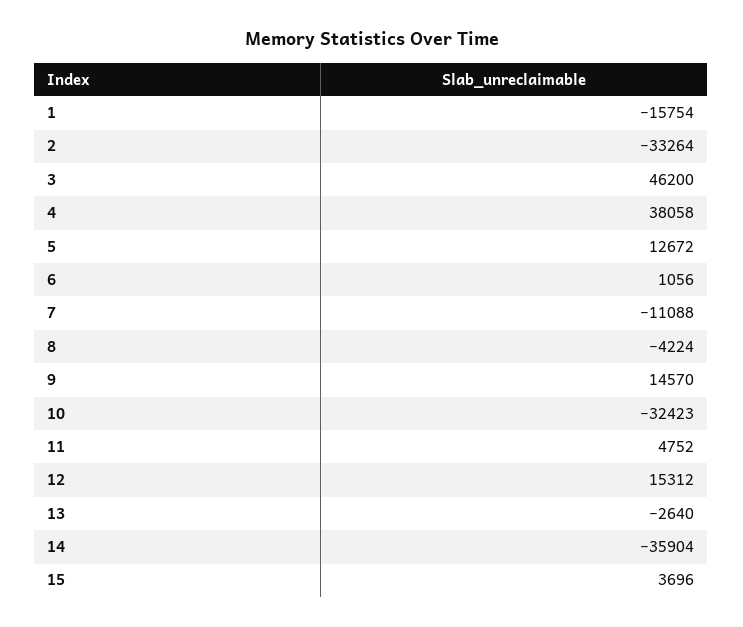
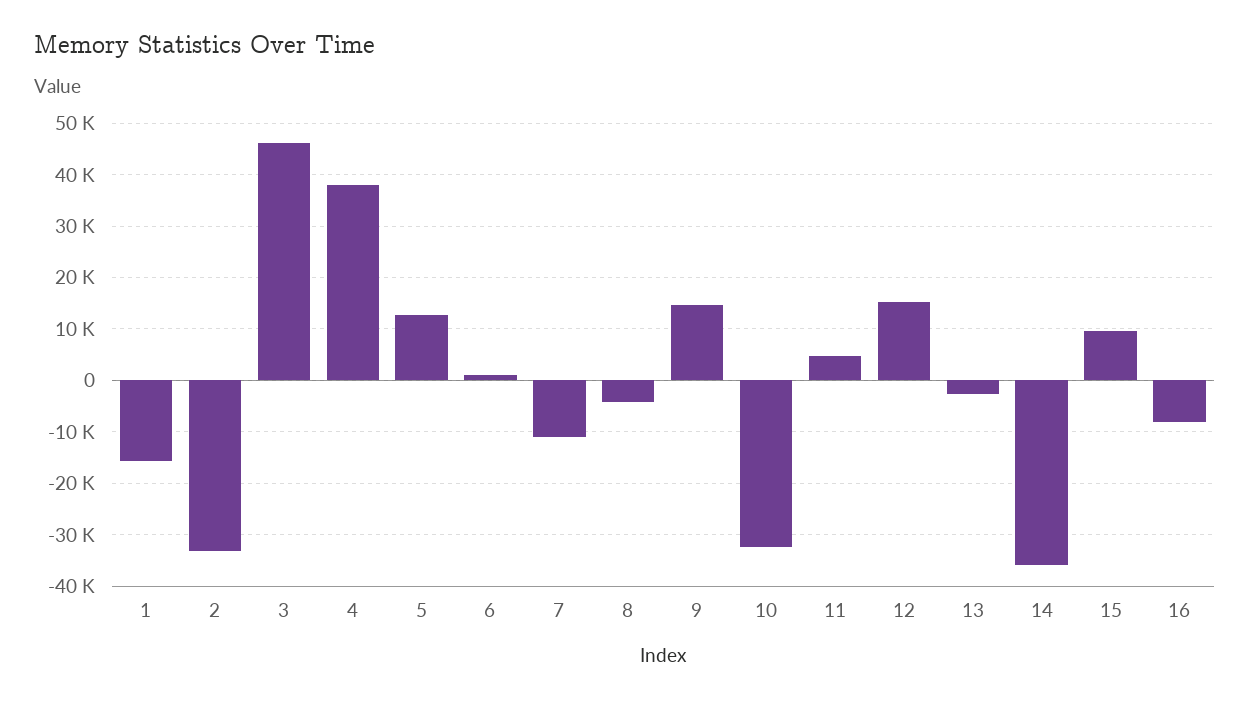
  {
    "1": -15754,
    "2": -33264,
    "3": 46200,
    "4": 38058,
    "5": 12672,
    "6": 1056,
    "7": -11088,
    "8": -4224,
    "9": 14570,
    "10": -32423,
    "11": 4752,
    "12": 15312,
    "13": -2640,
    "14": -35904,
-   "15": 3696
+   "15": 10000,
+   "16": -8000
  }

